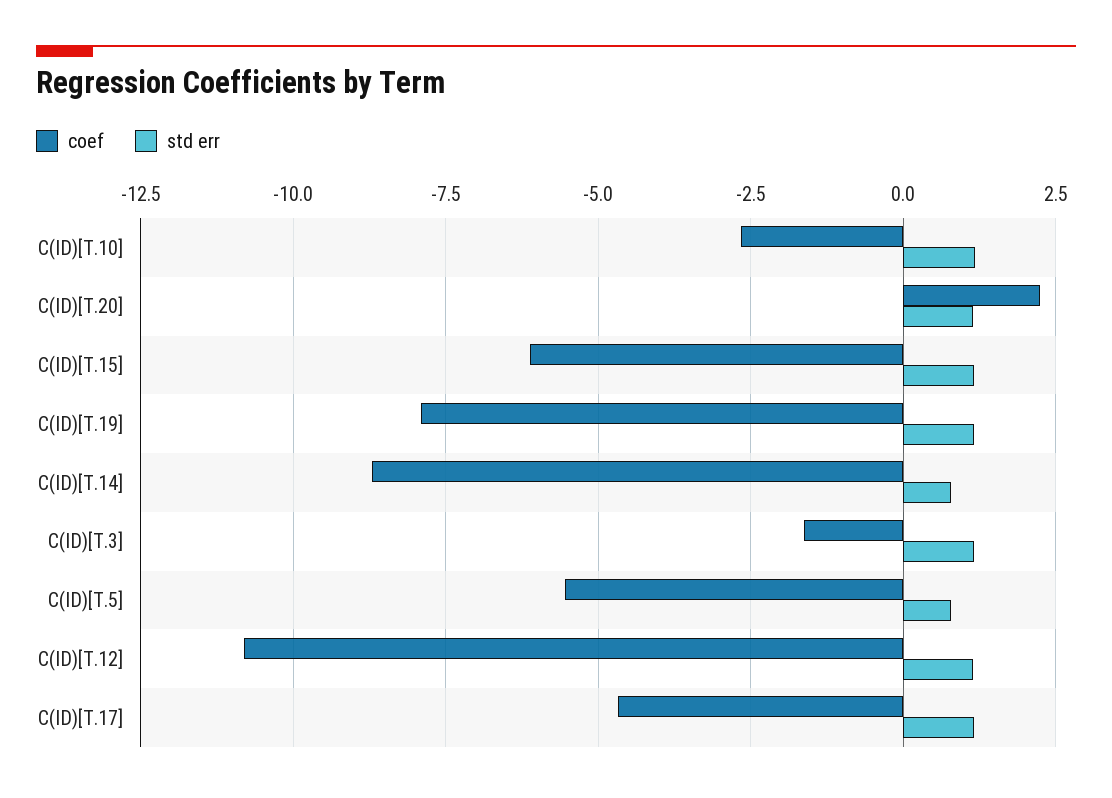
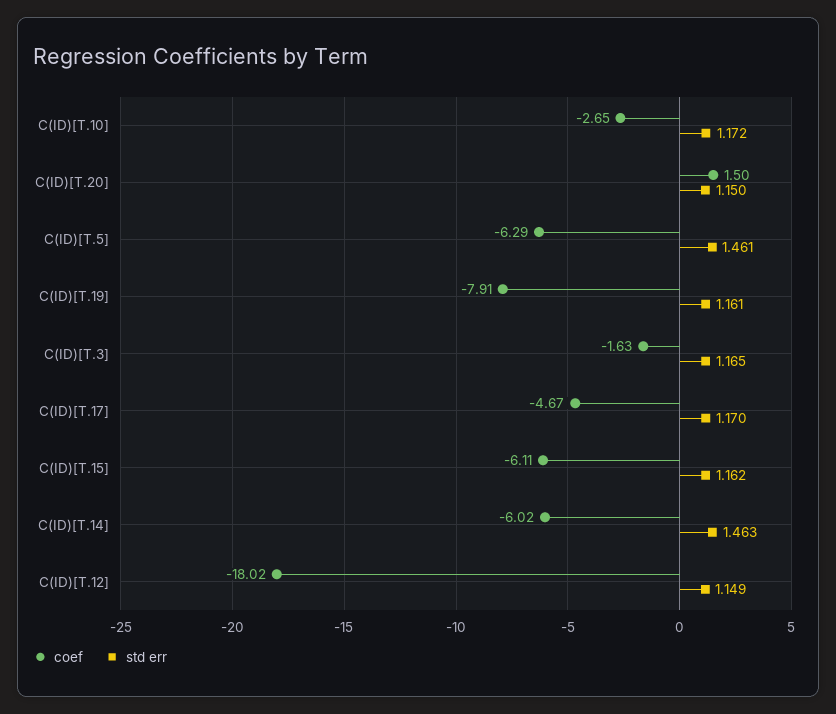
  {
    "coef": {
      "C(ID)[T.10]": -2.65,
-     "C(ID)[T.20]": 2.25,
+     "C(ID)[T.20]": 1.5,
      "C(ID)[T.15]": -6.11,
      "C(ID)[T.19]": -7.91,
-     "C(ID)[T.14]": -8.75,
+     "C(ID)[T.14]": -6.02,
      "C(ID)[T.3]": -1.63,
-     "C(ID)[T.5]": -5.5,
+     "C(ID)[T.5]": -6.29,
-     "C(ID)[T.12]": -10.75,
+     "C(ID)[T.12]": -18.02,
      "C(ID)[T.17]": -4.67
    },
    "std err": {
      "C(ID)[T.10]": 1.172,
      "C(ID)[T.20]": 1.15,
      "C(ID)[T.15]": 1.162,
      "C(ID)[T.19]": 1.161,
-     "C(ID)[T.14]": 0.75,
+     "C(ID)[T.14]": 1.463,
      "C(ID)[T.3]": 1.165,
-     "C(ID)[T.5]": 0.75,
+     "C(ID)[T.5]": 1.461,
      "C(ID)[T.12]": 1.149,
      "C(ID)[T.17]": 1.17
    }
  }

